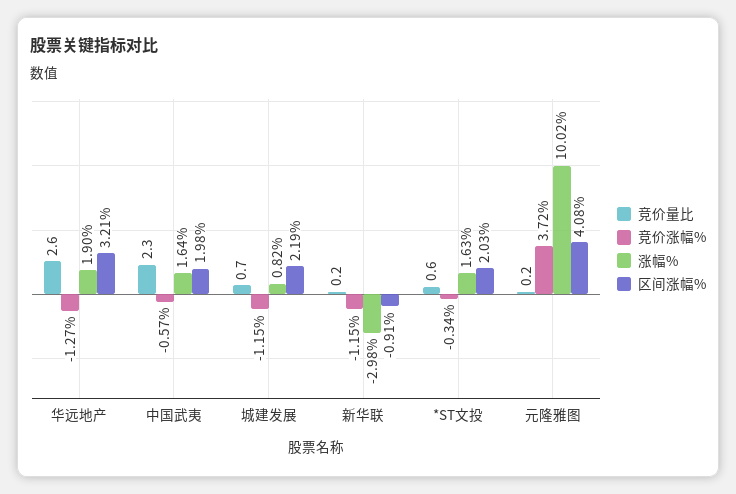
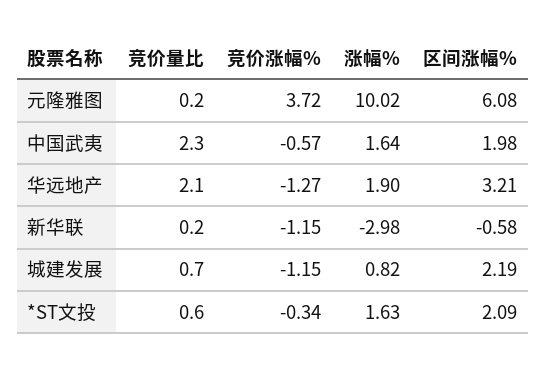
  {
    "竞价量比": {
-     "华远地产": 2.6,
+     "华远地产": 2.1,
      "中国武夷": 2.3,
      "城建发展": 0.7,
      "新华联": 0.2,
      "*ST文投": 0.6,
      "元隆雅图": 0.2
    },
    "竞价涨幅%": {
      "华远地产": -1.27,
      "中国武夷": -0.57,
      "城建发展": -1.15,
      "新华联": -1.15,
      "*ST文投": -0.34,
      "元隆雅图": 3.72
    },
    "涨幅%": {
      "华远地产": 1.9,
      "中国武夷": 1.64,
      "城建发展": 0.82,
      "新华联": -2.98,
      "*ST文投": 1.63,
      "元隆雅图": 10.02
    },
    "区间涨幅%": {
      "华远地产": 3.21,
      "中国武夷": 1.98,
      "城建发展": 2.19,
-     "新华联": -0.91,
+     "新华联": -0.58,
-     "*ST文投": 2.03,
+     "*ST文投": 2.09,
-     "元隆雅图": 4.08
+     "元隆雅图": 6.08
    }
  }

